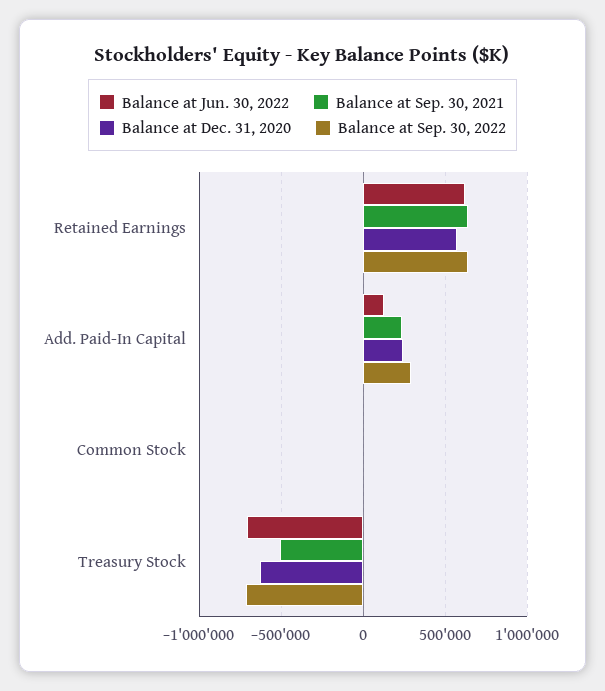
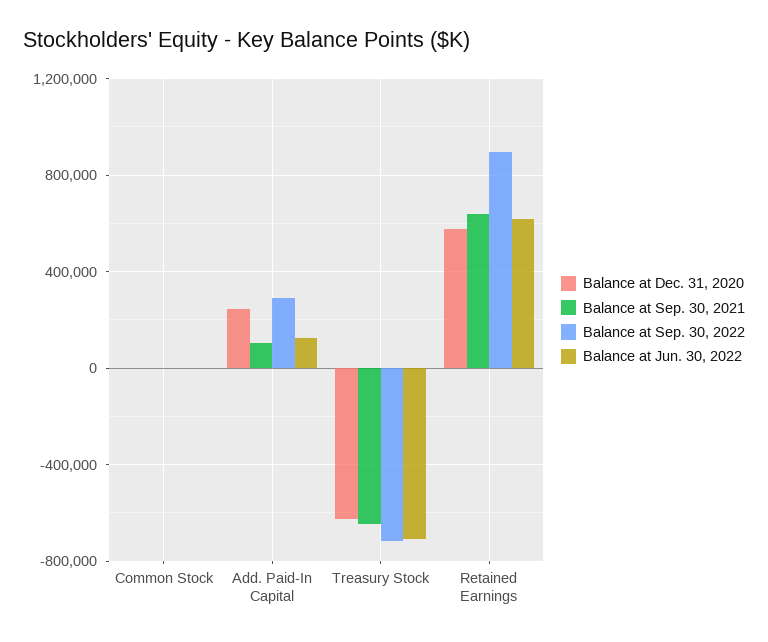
  {
    "Balance at Jun. 30, 2022": {
      "Retained Earnings": 600000,
      "Add. Paid-In Capital": 150000,
      "Common Stock": 0,
      "Treasury Stock": -700000
    },
    "Balance at Sep. 30, 2021": {
      "Retained Earnings": 650000,
-     "Add. Paid-In Capital": 250000,
+     "Add. Paid-In Capital": 100000,
      "Common Stock": 0,
-     "Treasury Stock": -500000
+     "Treasury Stock": -650000
    },
    "Balance at Dec. 31, 2020": {
      "Retained Earnings": 600000,
      "Add. Paid-In Capital": 250000,
      "Common Stock": 0,
      "Treasury Stock": -650000
    },
    "Balance at Sep. 30, 2022": {
-     "Retained Earnings": 650000,
+     "Retained Earnings": 900000,
      "Add. Paid-In Capital": 300000,
      "Common Stock": 0,
      "Treasury Stock": -700000
    }
  }

